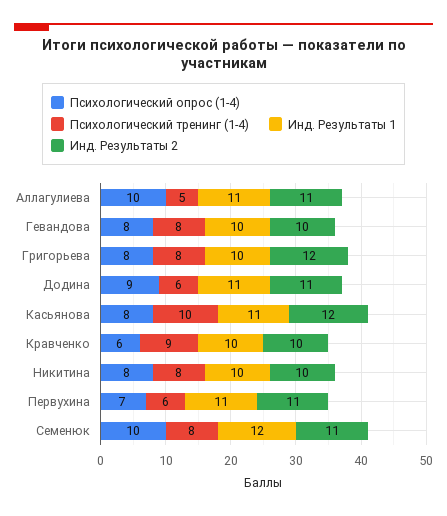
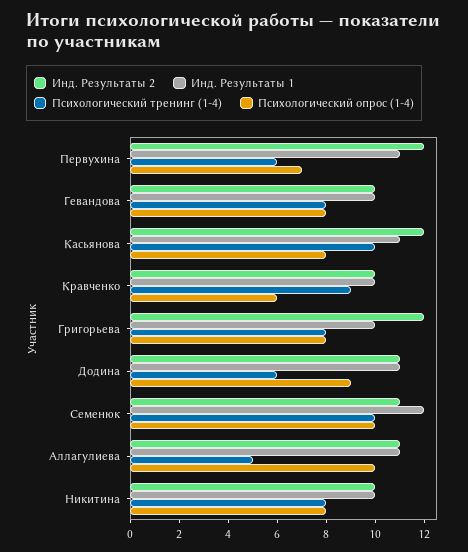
  {
    "Психологический опрос (1-4)": {
      "Аллагулиева": 10,
      "Гевандова": 8,
      "Григорьева": 8,
      "Додина": 9,
      "Касьянова": 8,
      "Кравченко": 6,
      "Никитина": 8,
      "Первухина": 7,
      "Семенюк": 10
    },
    "Психологический тренинг (1-4)": {
      "Аллагулиева": 5,
      "Гевандова": 8,
      "Григорьева": 8,
      "Додина": 6,
      "Касьянова": 10,
      "Кравченко": 9,
      "Никитина": 8,
      "Первухина": 6,
-     "Семенюк": 8
+     "Семенюк": 10
    },
    "Инд. Результаты 1": {
      "Аллагулиева": 11,
      "Гевандова": 10,
      "Григорьева": 10,
      "Додина": 11,
      "Касьянова": 11,
      "Кравченко": 10,
      "Никитина": 10,
      "Первухина": 11,
      "Семенюк": 12
    },
    "Инд. Результаты 2": {
      "Аллагулиева": 11,
      "Гевандова": 10,
      "Григорьева": 12,
      "Додина": 11,
      "Касьянова": 12,
      "Кравченко": 10,
      "Никитина": 10,
-     "Первухина": 11,
+     "Первухина": 12,
      "Семенюк": 11
    }
  }

